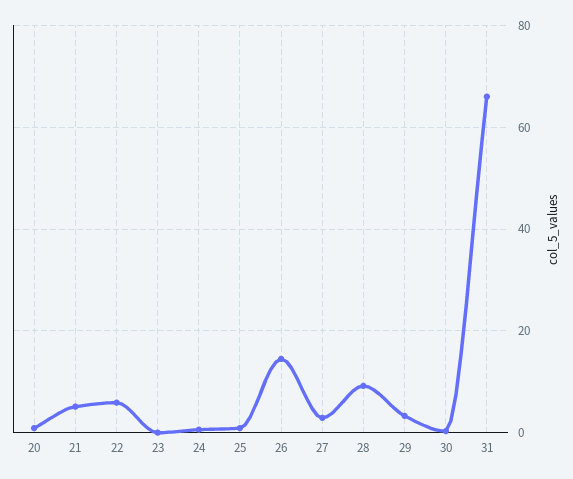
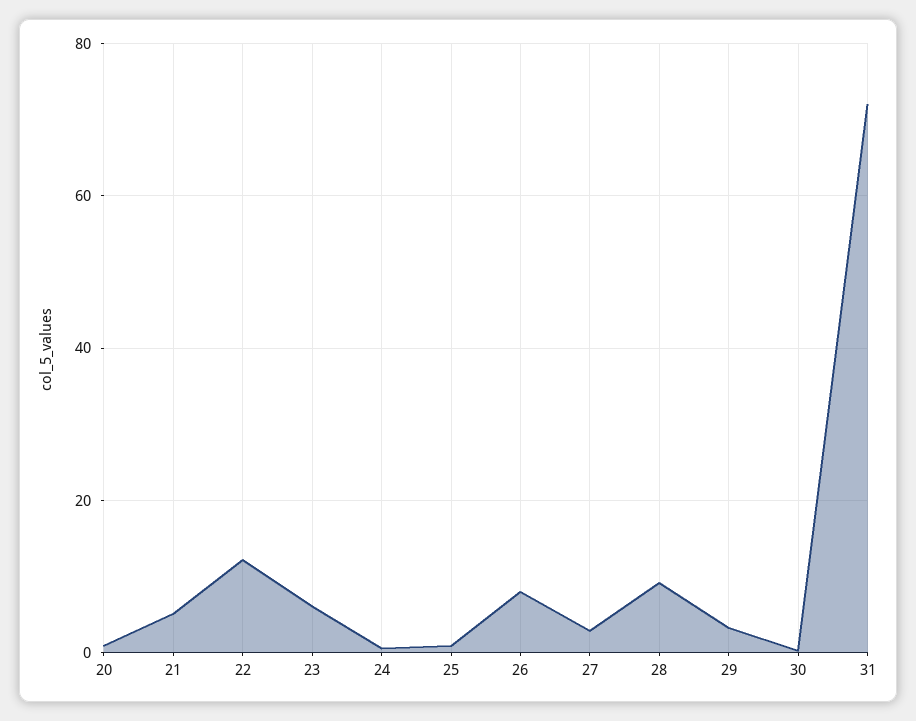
  {
    "20": 0,
    "21": 6,
-   "22": 6,
+   "22": 12,
-   "23": 0,
+   "23": 6,
    "24": 0,
    "25": 0,
-   "26": 14,
+   "26": 8,
    "27": 2,
    "28": 10,
    "29": 4,
    "30": 0,
-   "31": 66
+   "31": 72
  }

